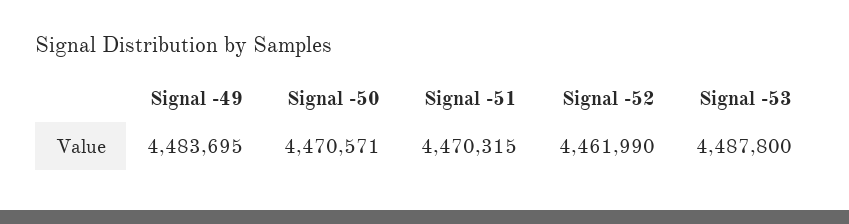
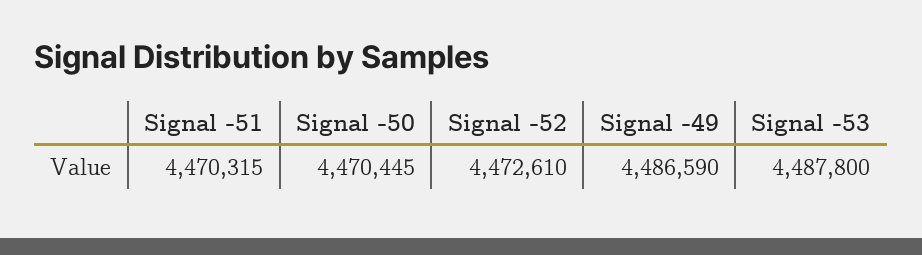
  {
-   "Signal -49": 4483695,
+   "Signal -49": 4486590,
-   "Signal -50": 4470571,
+   "Signal -50": 4470445,
    "Signal -51": 4470315,
-   "Signal -52": 4461990,
+   "Signal -52": 4472610,
    "Signal -53": 4487800
  }

